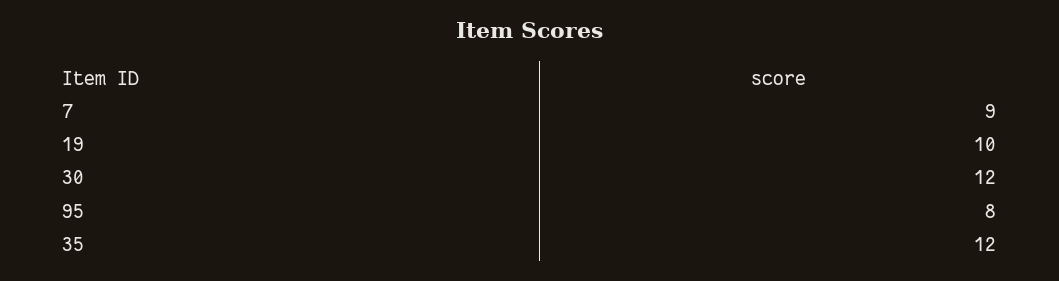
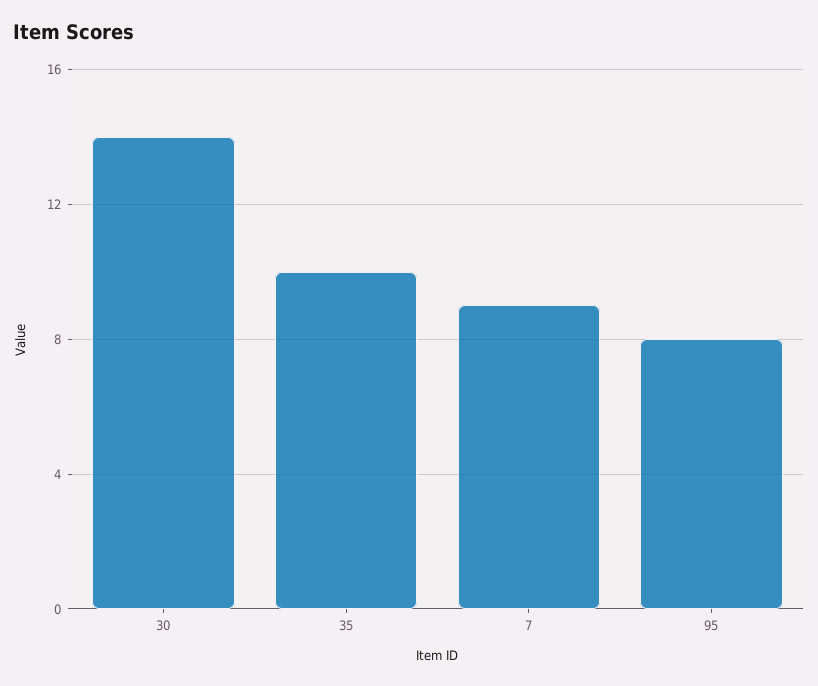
  {
    "7": 9,
-   "19": 10,
-   "30": 12,
+   "30": 14,
    "95": 8,
-   "35": 12
+   "35": 10
  }

